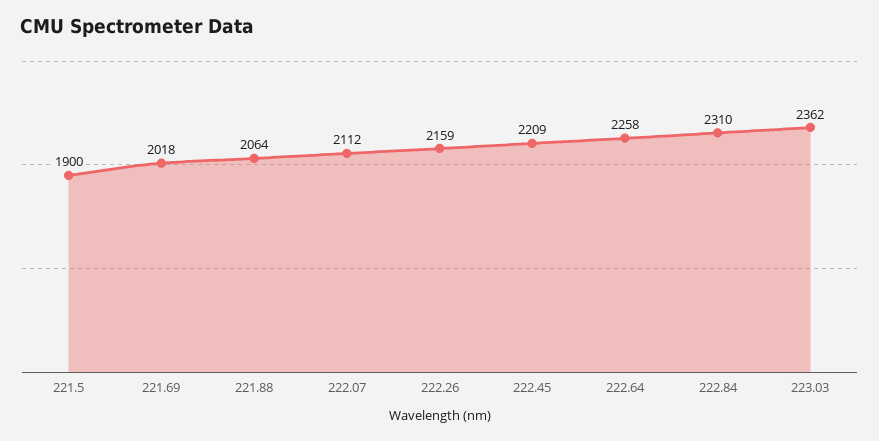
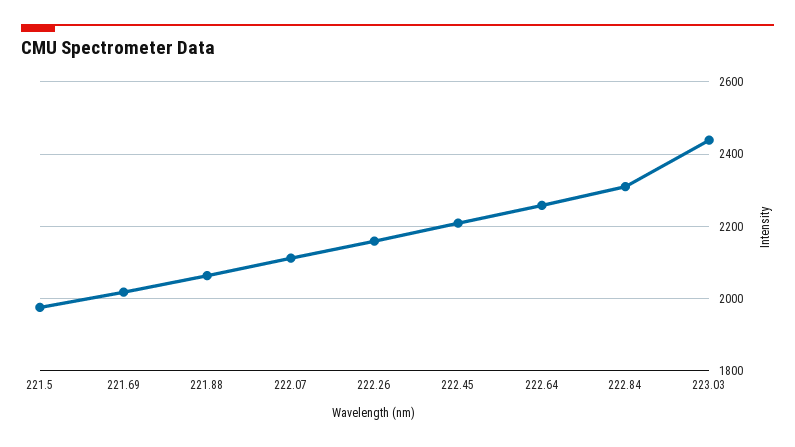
  {
-   "221.5": 1900,
+   "221.5": 1980,
    "221.69": 2018,
    "221.88": 2064,
    "222.07": 2112,
    "222.26": 2159,
    "222.45": 2209,
    "222.64": 2258,
    "222.84": 2310,
-   "223.03": 2362
+   "223.03": 2440
  }

